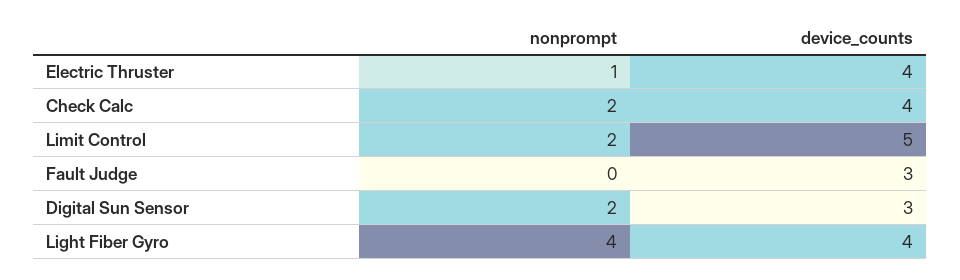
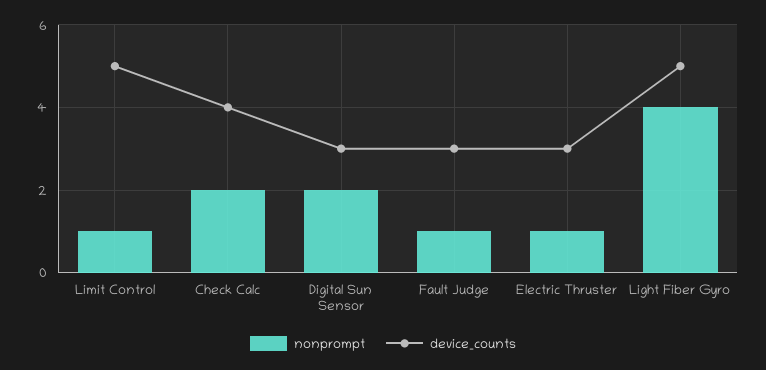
  {
    "nonprompt": {
      "Electric Thruster": 1,
      "Check Calc": 2,
-     "Limit Control": 2,
+     "Limit Control": 1,
-     "Fault Judge": 0,
+     "Fault Judge": 1,
      "Digital Sun Sensor": 2,
      "Light Fiber Gyro": 4
    },
    "device_counts": {
-     "Electric Thruster": 4,
+     "Electric Thruster": 3,
      "Check Calc": 4,
      "Limit Control": 5,
      "Fault Judge": 3,
      "Digital Sun Sensor": 3,
-     "Light Fiber Gyro": 4
+     "Light Fiber Gyro": 5
    }
  }

